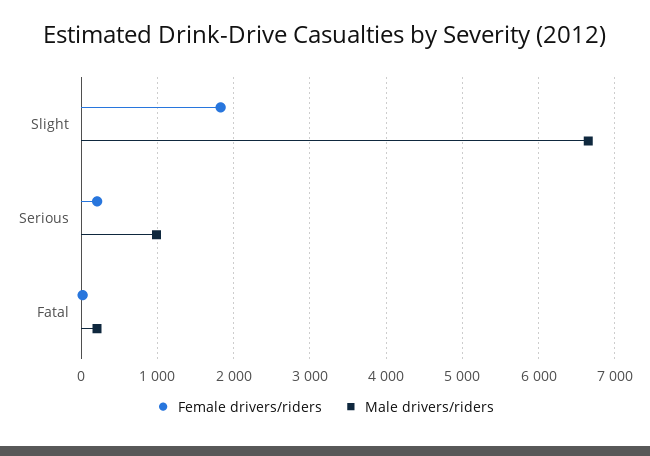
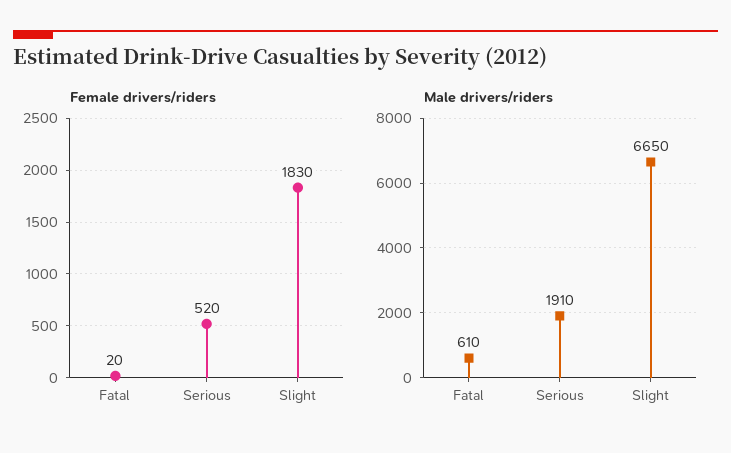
  {
    "Female drivers/riders": {
      "Slight": 1830,
-     "Serious": 200,
+     "Serious": 520,
      "Fatal": 20
    },
    "Male drivers/riders": {
      "Slight": 6650,
-     "Serious": 1000,
+     "Serious": 1910,
-     "Fatal": 200
+     "Fatal": 610
    }
  }

